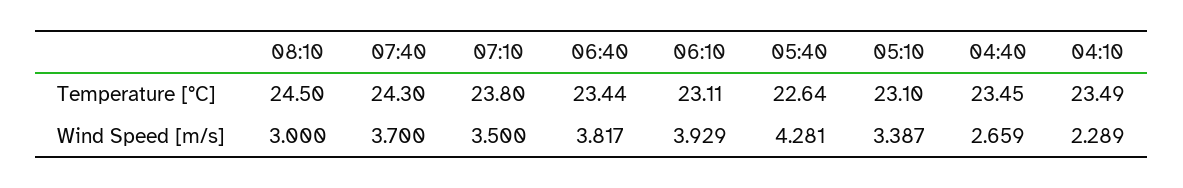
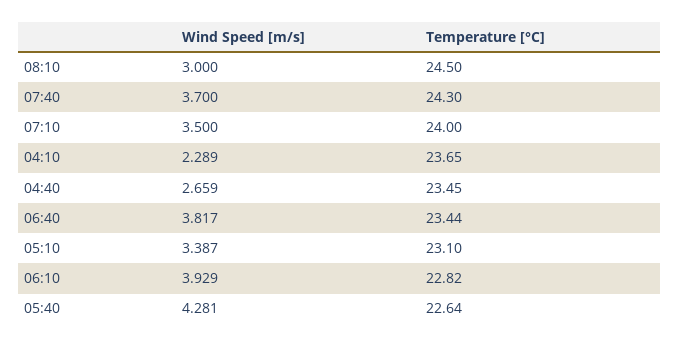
  {
    "08:10": {
      "Temperature [°C]": 24.5,
      "Wind Speed [m/s]": 3
    },
    "07:40": {
      "Temperature [°C]": 24.3,
      "Wind Speed [m/s]": 3.7
    },
    "07:10": {
-     "Temperature [°C]": 23.8,
+     "Temperature [°C]": 24,
      "Wind Speed [m/s]": 3.5
    },
    "06:40": {
      "Temperature [°C]": 23.44,
      "Wind Speed [m/s]": 3.817
    },
    "06:10": {
-     "Temperature [°C]": 23.11,
+     "Temperature [°C]": 22.82,
      "Wind Speed [m/s]": 3.929
    },
    "05:40": {
      "Temperature [°C]": 22.64,
      "Wind Speed [m/s]": 4.281
    },
    "05:10": {
      "Temperature [°C]": 23.1,
      "Wind Speed [m/s]": 3.387
    },
    "04:40": {
      "Temperature [°C]": 23.45,
      "Wind Speed [m/s]": 2.659
    },
    "04:10": {
-     "Temperature [°C]": 23.49,
+     "Temperature [°C]": 23.65,
      "Wind Speed [m/s]": 2.289
    }
  }

